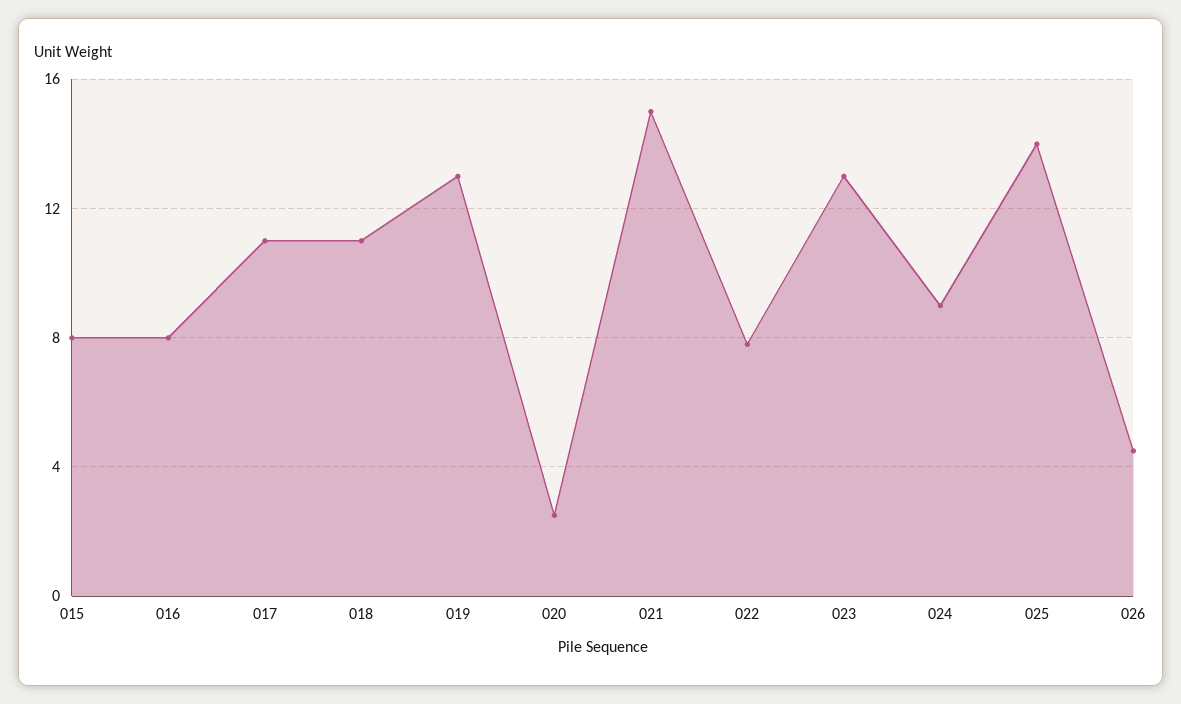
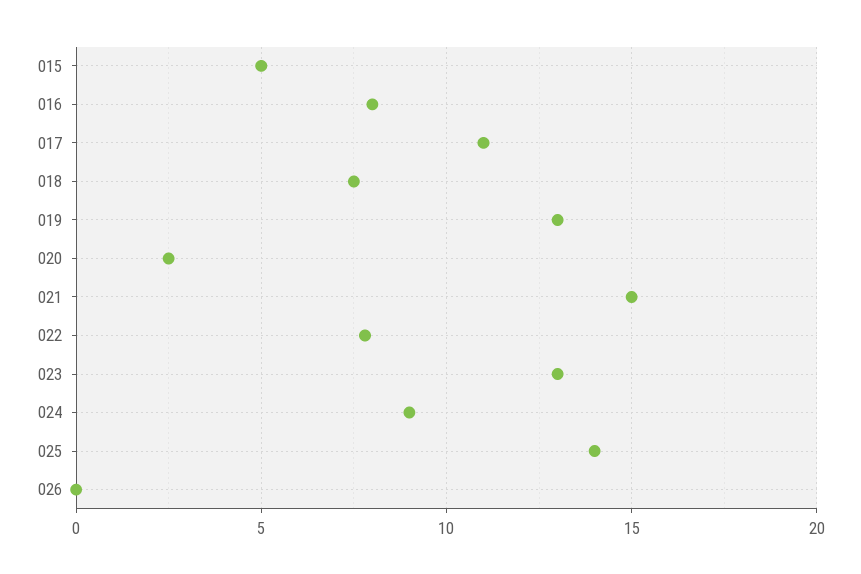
  {
-   "015": 8,
+   "015": 5,
    "016": 8,
    "017": 11,
-   "018": 11,
+   "018": 7.5,
    "019": 13,
    "020": 2.5,
    "021": 15,
    "022": 8,
    "023": 13,
    "024": 9,
    "025": 14,
-   "026": 4.5
+   "026": 0
  }

